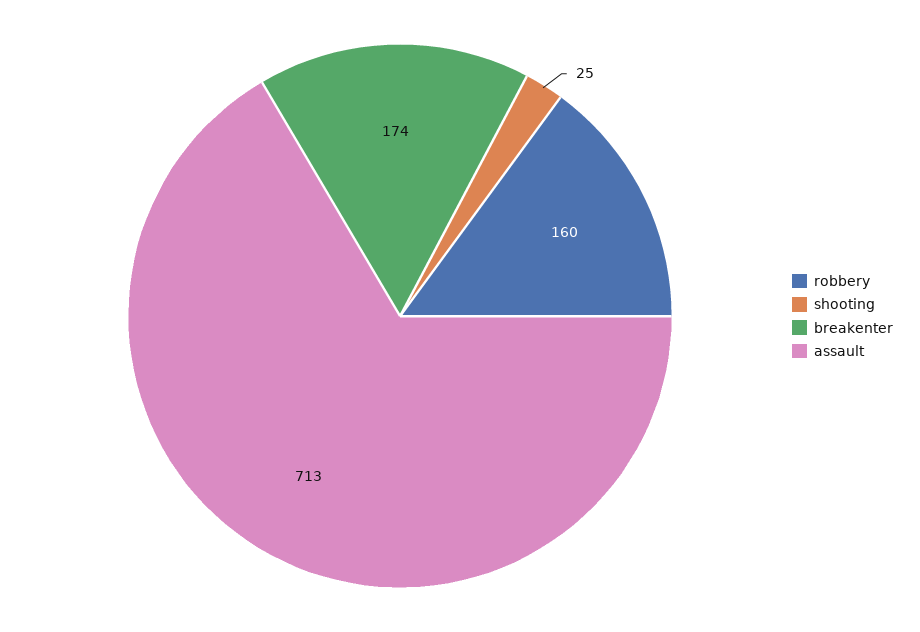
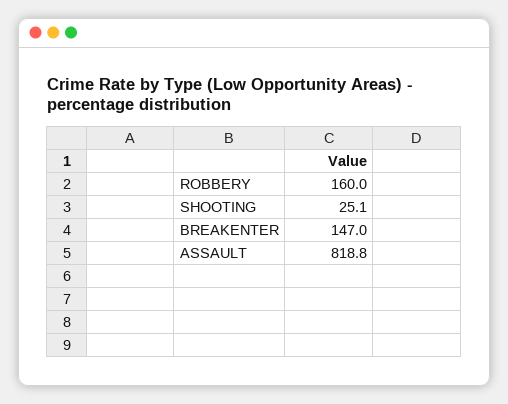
  {
    "robbery": 160,
    "shooting": 25.1,
-   "breakenter": 174,
+   "breakenter": 147,
-   "assault": 713
+   "assault": 818.8
  }

